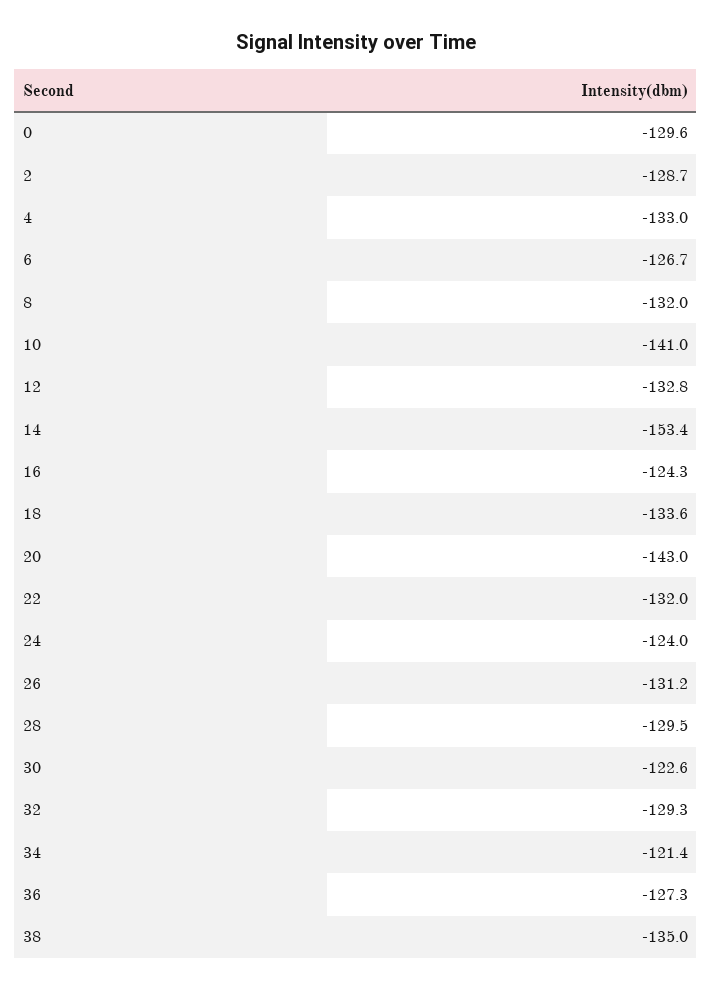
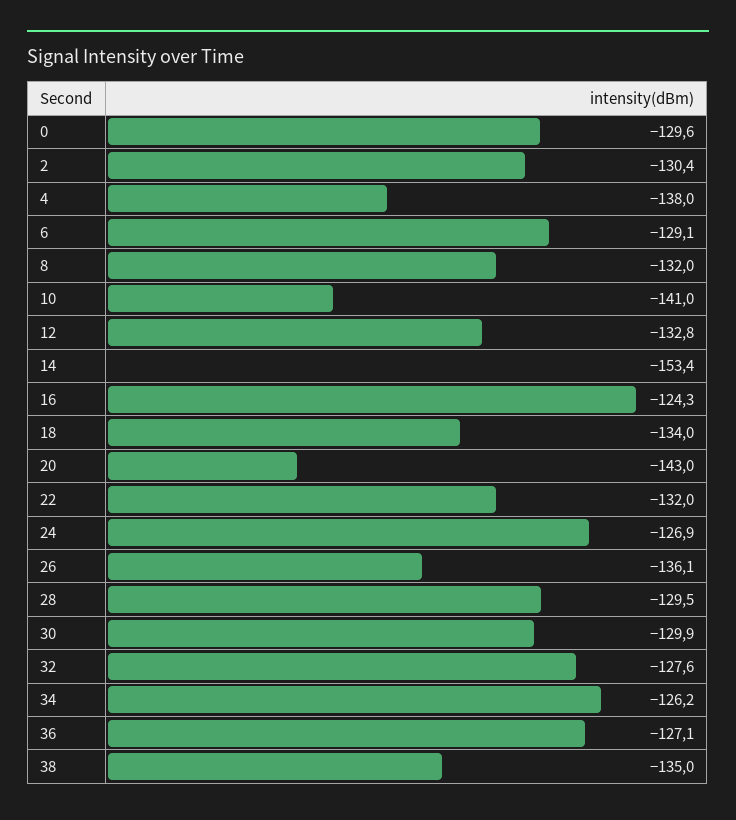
  {
    "0": -129.6,
-   "2": -128.7,
+   "2": -130.4,
-   "4": -133,
+   "4": -138,
-   "6": -126.7,
+   "6": -129.1,
    "8": -132,
    "10": -141,
    "12": -132.8,
    "14": -153.4,
    "16": -124.3,
-   "18": -133.6,
+   "18": -134,
    "20": -143,
    "22": -132,
-   "24": -124,
+   "24": -126.9,
-   "26": -131.2,
+   "26": -136.1,
    "28": -129.5,
-   "30": -122.6,
+   "30": -129.9,
-   "32": -129.3,
+   "32": -127.6,
-   "34": -121.4,
+   "34": -126.2,
-   "36": -127.3,
+   "36": -127.1,
    "38": -135
  }

